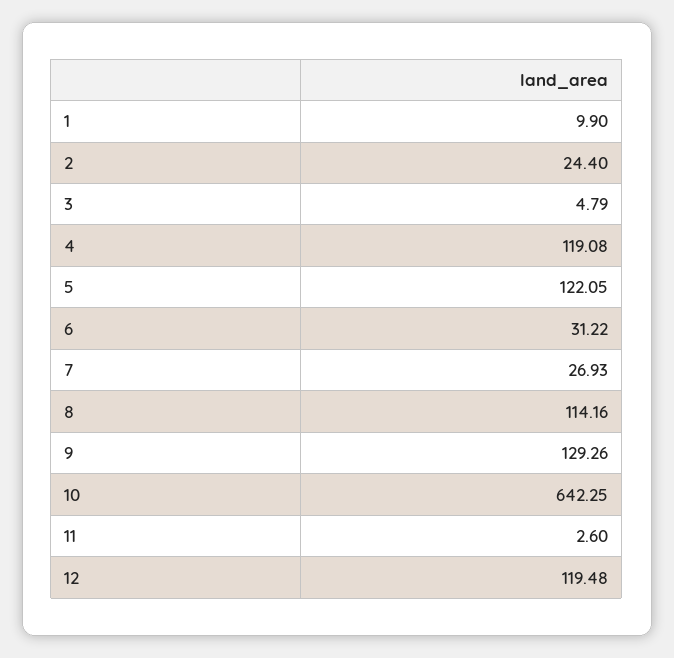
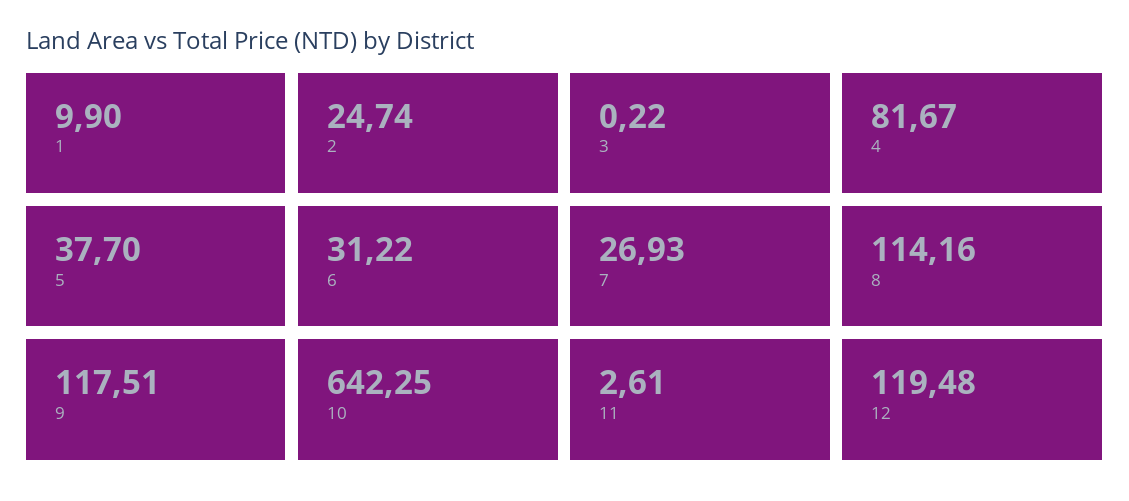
  {
    "1": 9.9,
-   "2": 24.4,
+   "2": 24.74,
-   "3": 4.79,
+   "3": 0.22,
-   "4": 119.08,
+   "4": 81.67,
-   "5": 122.05,
+   "5": 37.7,
    "6": 31.22,
    "7": 26.93,
    "8": 114.16,
-   "9": 129.26,
+   "9": 117.51,
    "10": 642.25,
-   "11": 2.6,
+   "11": 2.61,
    "12": 119.48
  }

